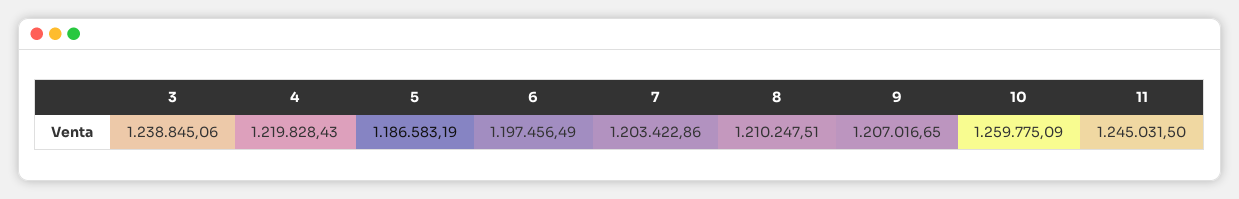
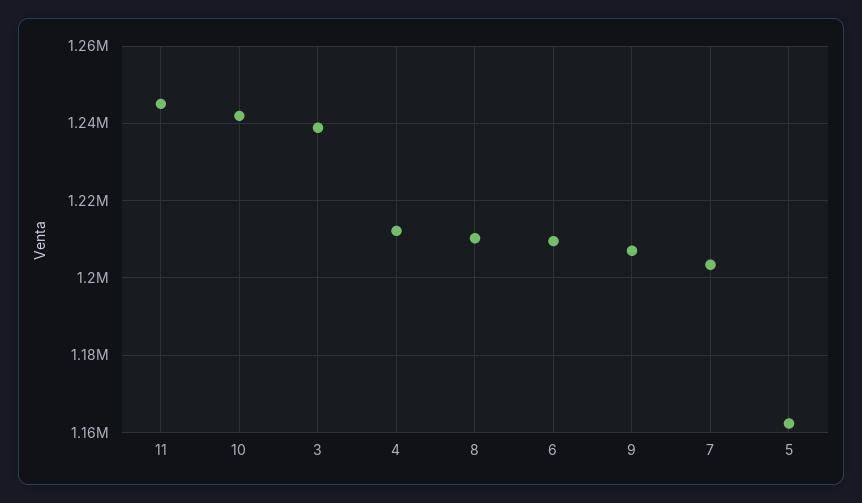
  {
    "3": 1238845.06,
-   "4": 1219828.43,
+   "4": 1212000,
-   "5": 1186583.19,
+   "5": 1162000,
-   "6": 1197456.49,
+   "6": 1210000,
    "7": 1203422.86,
    "8": 1210247.51,
    "9": 1207016.65,
-   "10": 1259775.09,
+   "10": 1242000,
    "11": 1245031.5
  }

